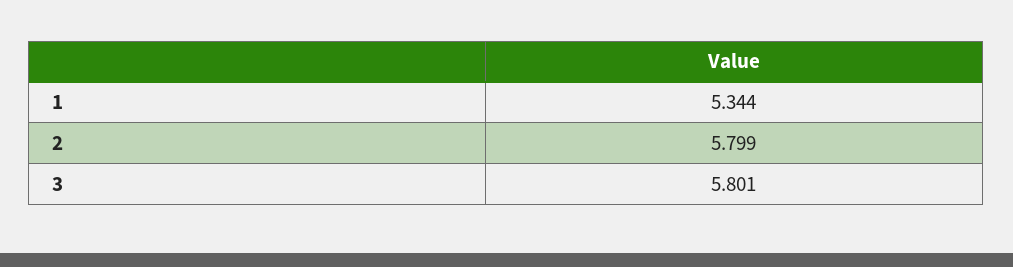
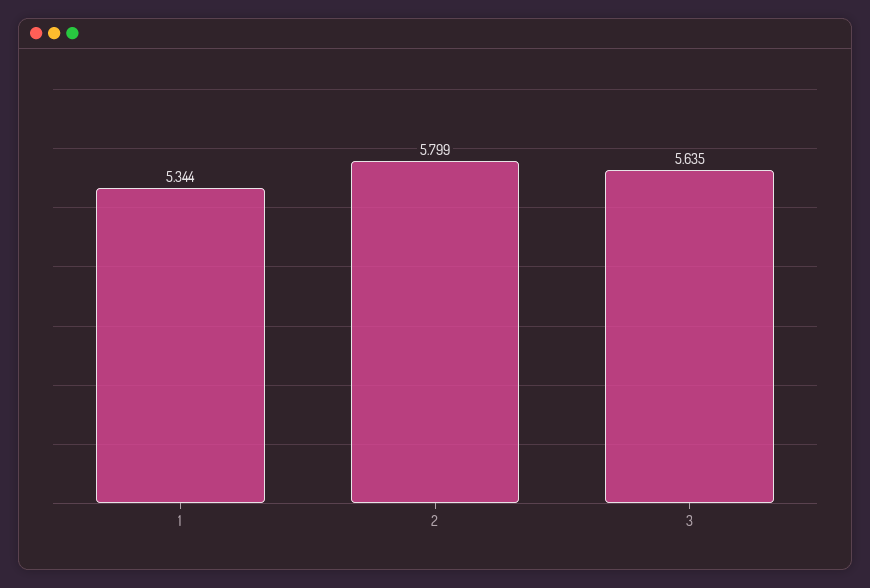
  {
    "1": 5.344,
    "2": 5.799,
-   "3": 5.801
+   "3": 5.635
  }

